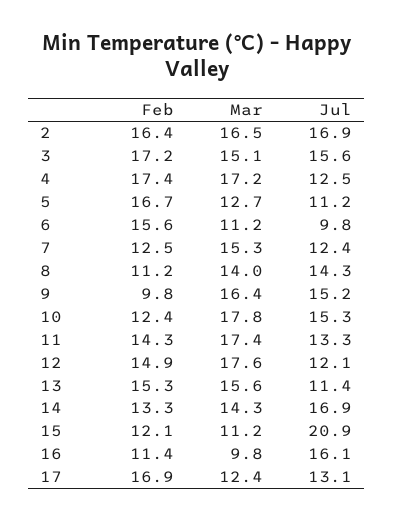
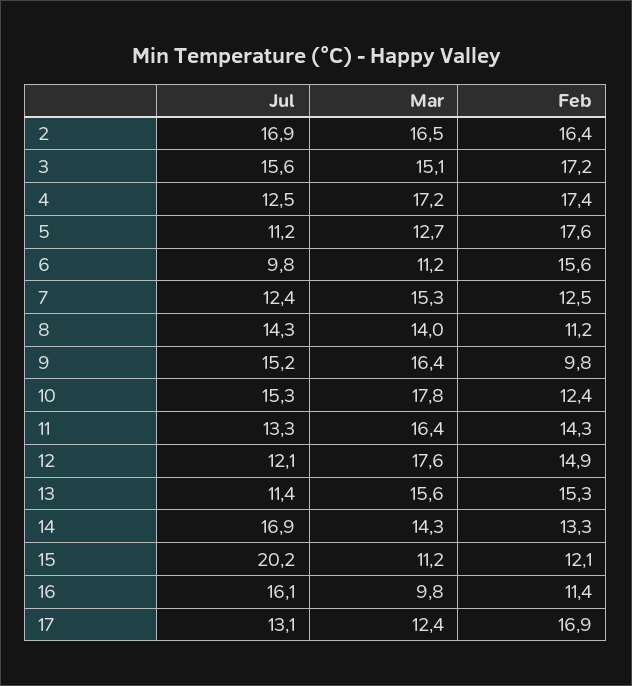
  {
    "Feb": {
      "2": 16.4,
      "3": 17.2,
      "4": 17.4,
-     "5": 16.7,
+     "5": 17.6,
      "6": 15.6,
      "7": 12.5,
      "8": 11.2,
      "9": 9.8,
      "10": 12.4,
      "11": 14.3,
      "12": 14.9,
      "13": 15.3,
      "14": 13.3,
      "15": 12.1,
      "16": 11.4,
      "17": 16.9
    },
    "Mar": {
      "2": 16.5,
      "3": 15.1,
      "4": 17.2,
      "5": 12.7,
      "6": 11.2,
      "7": 15.3,
      "8": 14,
      "9": 16.4,
      "10": 17.8,
-     "11": 17.4,
+     "11": 16.4,
      "12": 17.6,
      "13": 15.6,
      "14": 14.3,
      "15": 11.2,
      "16": 9.8,
      "17": 12.4
    },
    "Jul": {
      "2": 16.9,
      "3": 15.6,
      "4": 12.5,
      "5": 11.2,
      "6": 9.8,
      "7": 12.4,
      "8": 14.3,
      "9": 15.2,
      "10": 15.3,
      "11": 13.3,
      "12": 12.1,
      "13": 11.4,
      "14": 16.9,
-     "15": 20.9,
+     "15": 20.2,
      "16": 16.1,
      "17": 13.1
    }
  }

